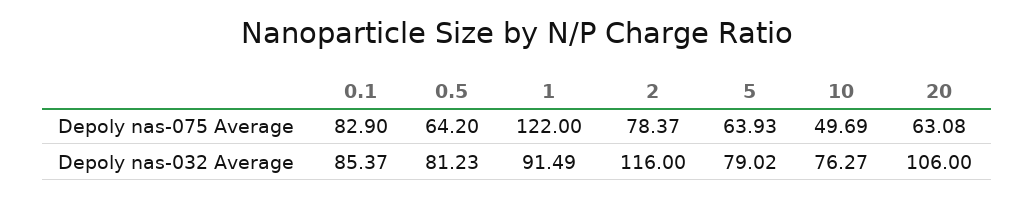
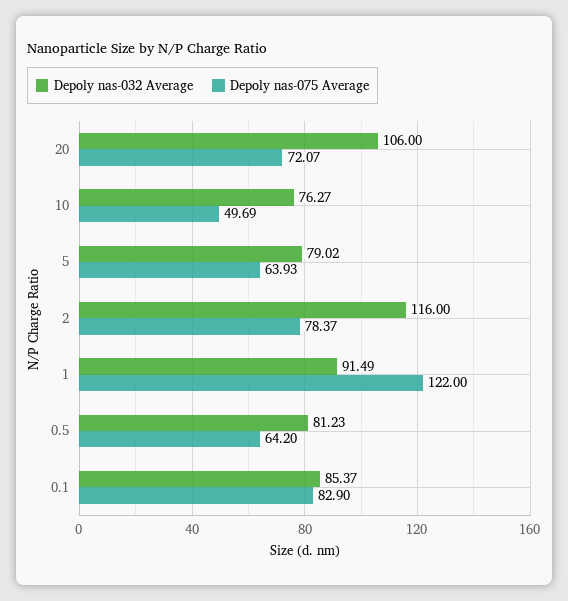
  {
    "Depoly nas-075 Average": {
      "0.1": 82.9,
      "0.5": 64.2,
      "1": 122,
      "2": 78.37,
      "5": 63.93,
      "10": 49.69,
-     "20": 63.08
+     "20": 72.07
    },
    "Depoly nas-032 Average": {
      "0.1": 85.37,
      "0.5": 81.23,
      "1": 91.49,
      "2": 116,
      "5": 79.02,
      "10": 76.27,
      "20": 106
    }
  }

